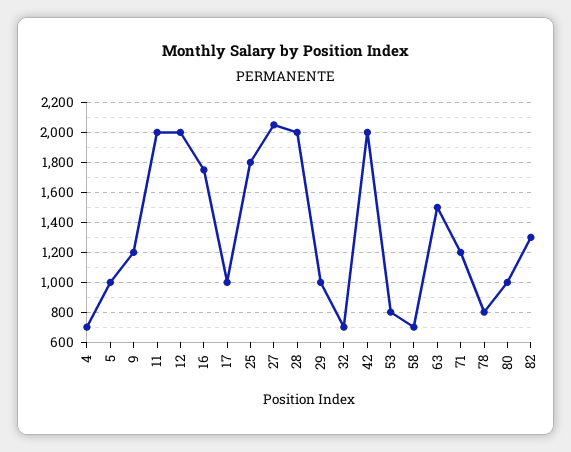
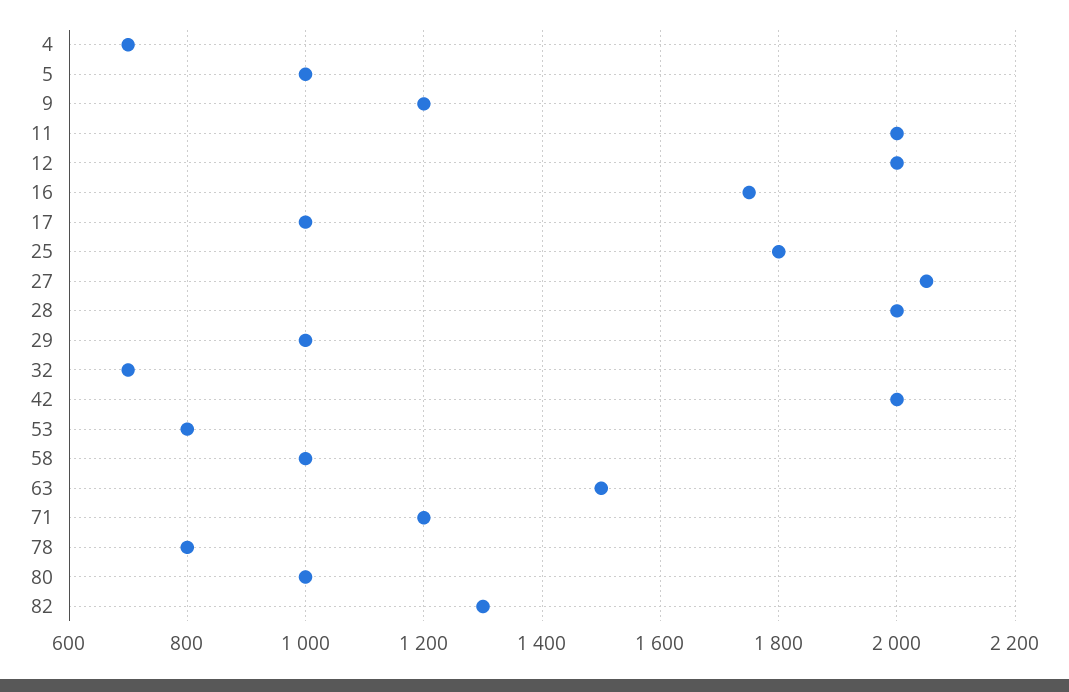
  {
    "4": 700,
    "5": 1000,
    "9": 1200,
    "11": 2000,
    "12": 2000,
    "16": 1760,
    "17": 1000,
    "25": 1800,
    "27": 2060,
    "28": 2000,
    "29": 1000,
    "32": 700,
    "42": 2000,
    "53": 800,
-   "58": 700,
+   "58": 1000,
    "63": 1500,
    "71": 1200,
    "78": 800,
    "80": 1000,
    "82": 1300
  }

